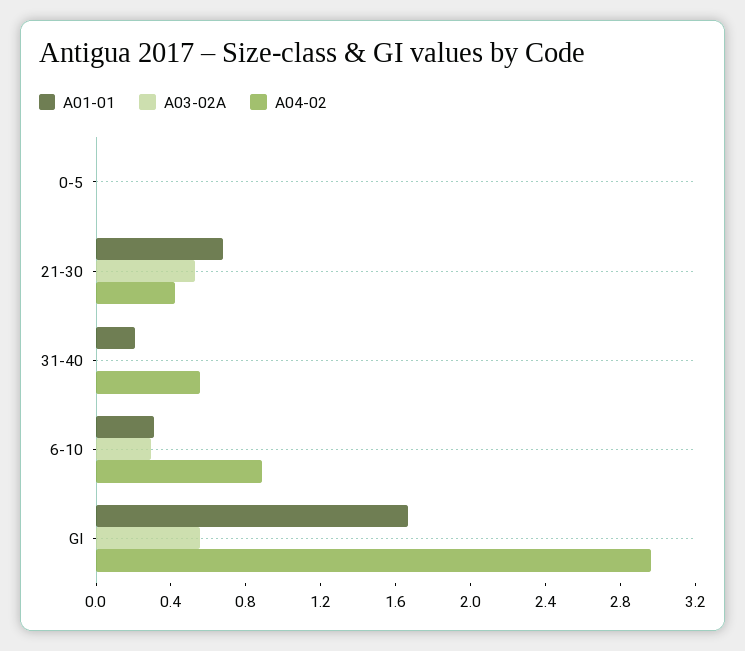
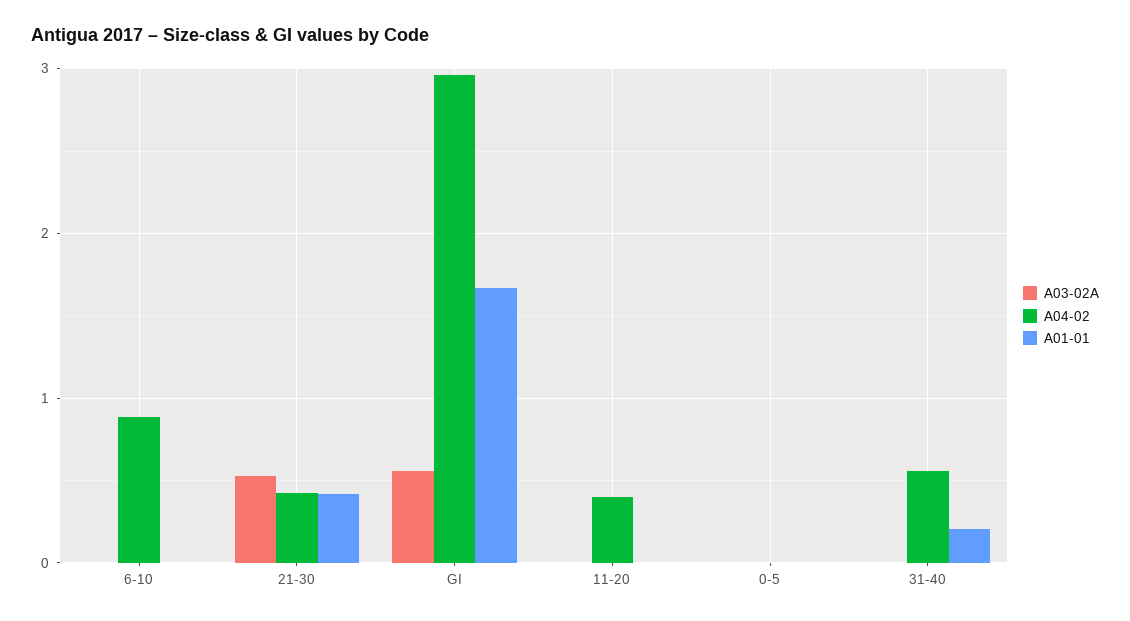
  {
    "A01-01": {
      "0-5": 0,
-     "21-30": 0.7,
+     "21-30": 0.4,
      "31-40": 0.2,
-     "6-10": 0.3,
+     "6-10": 0,
-     "GI": 1.7
+     "GI": 1.7,
+     "11-20": 0
    },
    "A03-02A": {
      "0-5": 0,
      "21-30": 0.5,
      "31-40": 0,
-     "6-10": 0.3,
+     "6-10": 0,
-     "GI": 0.6
+     "GI": 0.6,
+     "11-20": 0
    },
    "A04-02": {
      "0-5": 0,
      "21-30": 0.4,
      "31-40": 0.6,
      "6-10": 0.9,
-     "GI": 3
+     "GI": 3,
+     "11-20": 0.4
    }
  }

